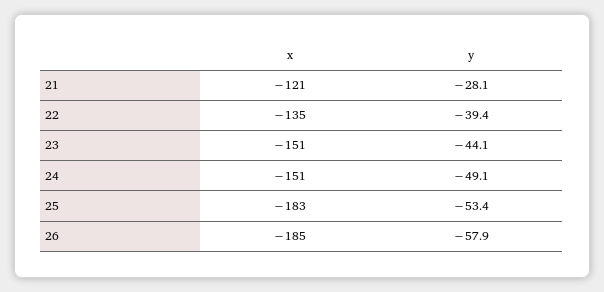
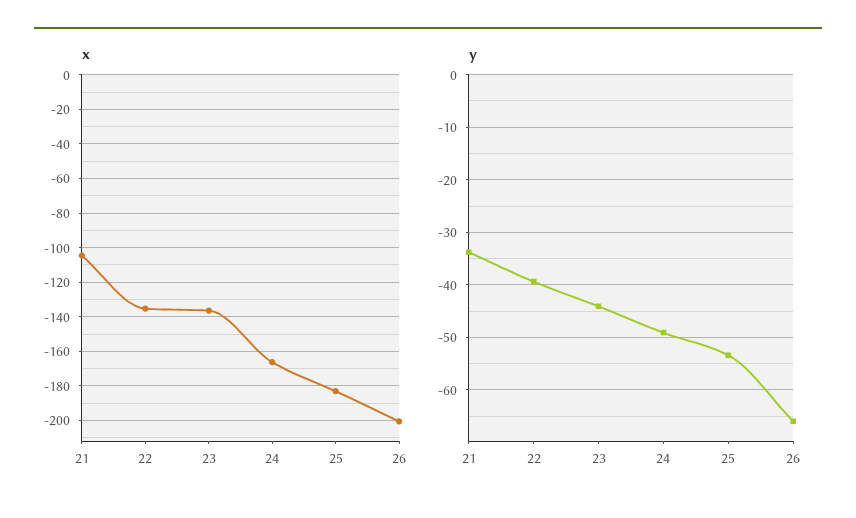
  {
    "x": {
-     "21": -121,
+     "21": -105,
      "22": -135,
-     "23": -151,
+     "23": -135,
-     "24": -151,
+     "24": -165,
      "25": -183,
-     "26": -185
+     "26": -200
    },
    "y": {
-     "21": -28.1,
+     "21": -34,
      "22": -39.4,
      "23": -44.1,
      "24": -49.1,
      "25": -53.4,
-     "26": -57.9
+     "26": -66
    }
  }

